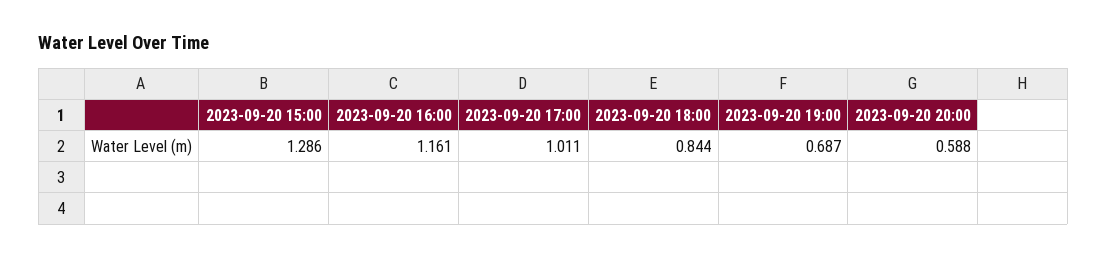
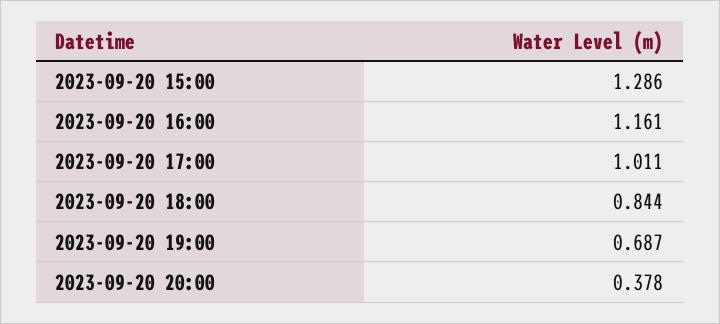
  {
    "2023-09-20 15:00": 1.286,
    "2023-09-20 16:00": 1.161,
    "2023-09-20 17:00": 1.011,
    "2023-09-20 18:00": 0.844,
    "2023-09-20 19:00": 0.687,
-   "2023-09-20 20:00": 0.588
+   "2023-09-20 20:00": 0.378
  }

